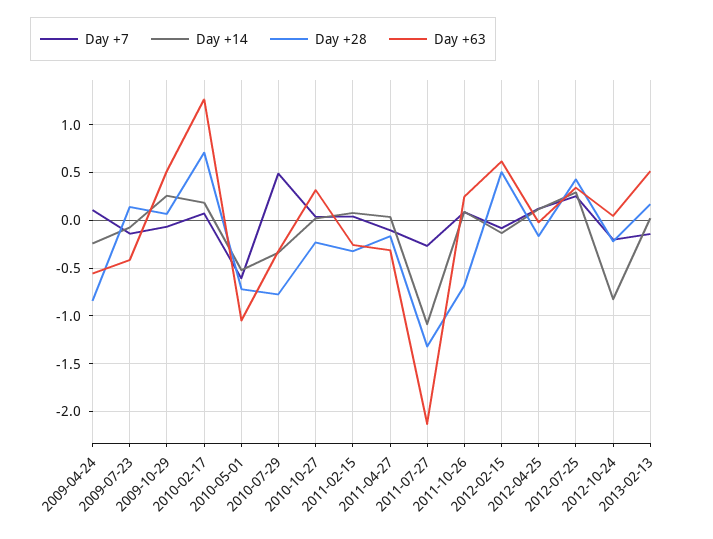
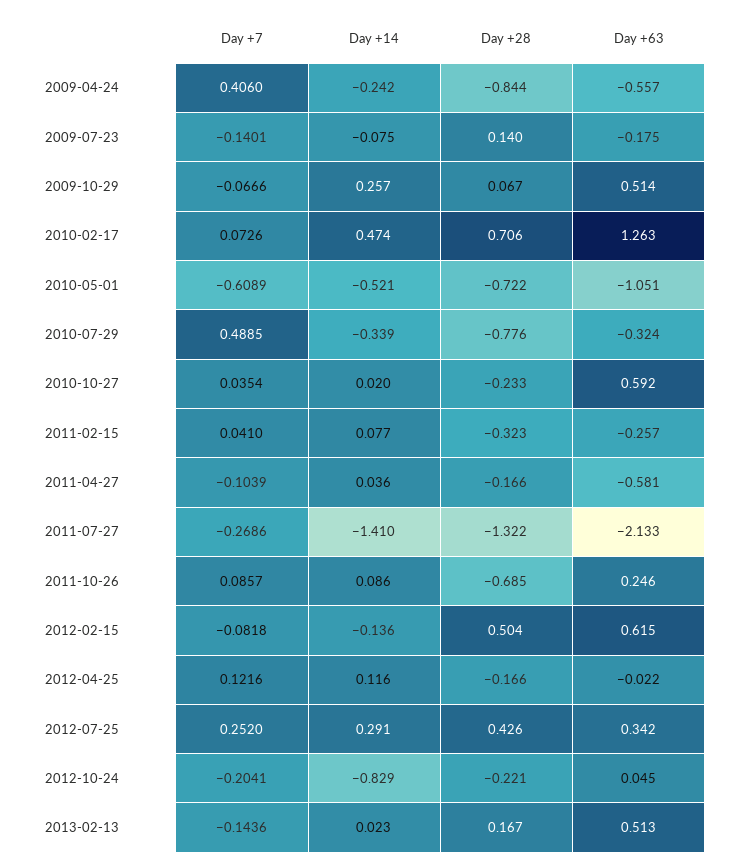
  {
    "Day +7": {
-     "2009-04-24": 0.1,
+     "2009-04-24": 0.406,
      "2009-07-23": -0.1401,
      "2009-10-29": -0.0666,
      "2010-02-17": 0.0726,
      "2010-05-01": -0.6089,
      "2010-07-29": 0.4885,
      "2010-10-27": 0.0354,
      "2011-02-15": 0.041,
      "2011-04-27": -0.1039,
      "2011-07-27": -0.2686,
      "2011-10-26": 0.0857,
      "2012-02-15": -0.0818,
      "2012-04-25": 0.1216,
      "2012-07-25": 0.252,
      "2012-10-24": -0.2041,
      "2013-02-13": -0.1436
    },
    "Day +14": {
      "2009-04-24": -0.242,
      "2009-07-23": -0.075,
      "2009-10-29": 0.257,
-     "2010-02-17": 0.2,
+     "2010-02-17": 0.474,
      "2010-05-01": -0.521,
      "2010-07-29": -0.339,
      "2010-10-27": 0.02,
      "2011-02-15": 0.077,
      "2011-04-27": 0.036,
-     "2011-07-27": -1.1,
+     "2011-07-27": -1.41,
      "2011-10-26": 0.086,
      "2012-02-15": -0.136,
      "2012-04-25": 0.116,
      "2012-07-25": 0.291,
      "2012-10-24": -0.829,
      "2013-02-13": 0.023
    },
    "Day +28": {
      "2009-04-24": -0.844,
      "2009-07-23": 0.14,
      "2009-10-29": 0.067,
      "2010-02-17": 0.706,
      "2010-05-01": -0.722,
      "2010-07-29": -0.776,
      "2010-10-27": -0.233,
      "2011-02-15": -0.323,
      "2011-04-27": -0.166,
      "2011-07-27": -1.322,
      "2011-10-26": -0.685,
      "2012-02-15": 0.504,
      "2012-04-25": -0.166,
      "2012-07-25": 0.426,
      "2012-10-24": -0.221,
      "2013-02-13": 0.167
    },
    "Day +63": {
      "2009-04-24": -0.557,
-     "2009-07-23": -0.4,
+     "2009-07-23": -0.175,
      "2009-10-29": 0.514,
      "2010-02-17": 1.263,
      "2010-05-01": -1.051,
      "2010-07-29": -0.324,
-     "2010-10-27": 0.3,
+     "2010-10-27": 0.592,
      "2011-02-15": -0.257,
-     "2011-04-27": -0.3,
+     "2011-04-27": -0.581,
      "2011-07-27": -2.133,
      "2011-10-26": 0.246,
      "2012-02-15": 0.615,
      "2012-04-25": -0.022,
      "2012-07-25": 0.342,
      "2012-10-24": 0.045,
      "2013-02-13": 0.513
    }
  }

